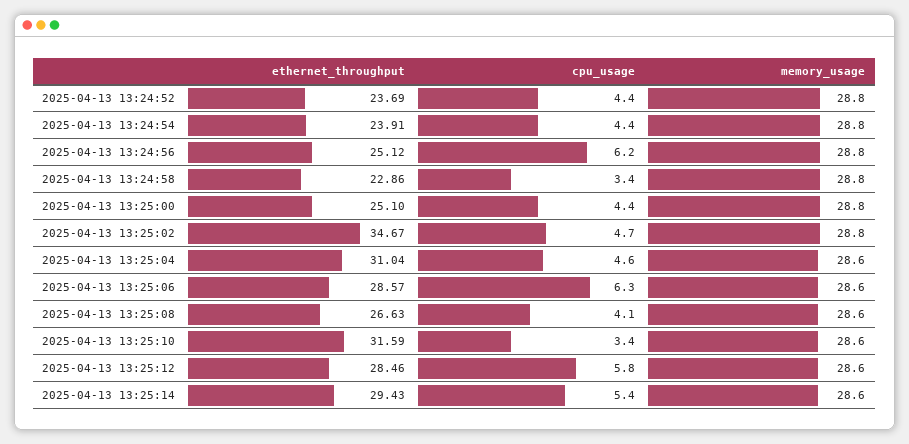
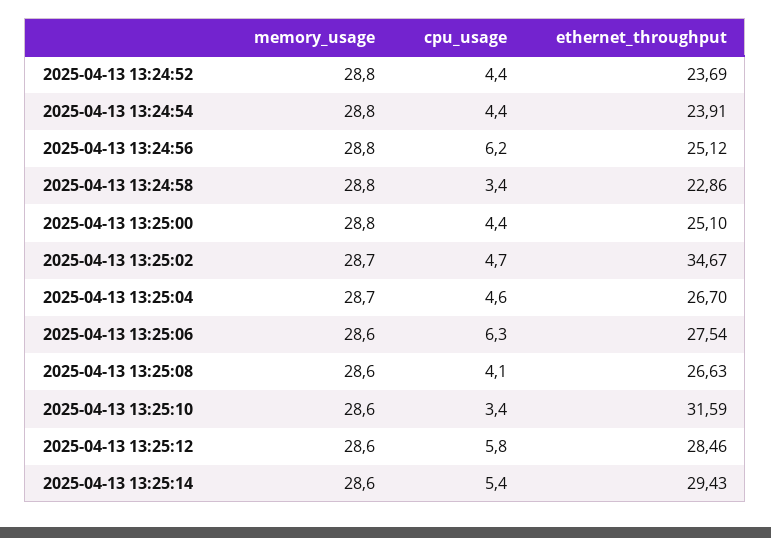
  {
    "ethernet_throughput": {
      "2025-04-13 13:24:52": 23.69,
      "2025-04-13 13:24:54": 23.91,
      "2025-04-13 13:24:56": 25.12,
      "2025-04-13 13:24:58": 22.86,
      "2025-04-13 13:25:00": 25.1,
      "2025-04-13 13:25:02": 34.67,
-     "2025-04-13 13:25:04": 31.04,
+     "2025-04-13 13:25:04": 26.7,
-     "2025-04-13 13:25:06": 28.57,
+     "2025-04-13 13:25:06": 27.54,
      "2025-04-13 13:25:08": 26.63,
      "2025-04-13 13:25:10": 31.59,
      "2025-04-13 13:25:12": 28.46,
      "2025-04-13 13:25:14": 29.43
    },
    "cpu_usage": {
      "2025-04-13 13:24:52": 4.4,
      "2025-04-13 13:24:54": 4.4,
      "2025-04-13 13:24:56": 6.2,
      "2025-04-13 13:24:58": 3.4,
      "2025-04-13 13:25:00": 4.4,
      "2025-04-13 13:25:02": 4.7,
      "2025-04-13 13:25:04": 4.6,
      "2025-04-13 13:25:06": 6.3,
      "2025-04-13 13:25:08": 4.1,
      "2025-04-13 13:25:10": 3.4,
      "2025-04-13 13:25:12": 5.8,
      "2025-04-13 13:25:14": 5.4
    },
    "memory_usage": {
      "2025-04-13 13:24:52": 28.8,
      "2025-04-13 13:24:54": 28.8,
      "2025-04-13 13:24:56": 28.8,
      "2025-04-13 13:24:58": 28.8,
      "2025-04-13 13:25:00": 28.8,
-     "2025-04-13 13:25:02": 28.8,
+     "2025-04-13 13:25:02": 28.7,
-     "2025-04-13 13:25:04": 28.6,
+     "2025-04-13 13:25:04": 28.7,
      "2025-04-13 13:25:06": 28.6,
      "2025-04-13 13:25:08": 28.6,
      "2025-04-13 13:25:10": 28.6,
      "2025-04-13 13:25:12": 28.6,
      "2025-04-13 13:25:14": 28.6
    }
  }

